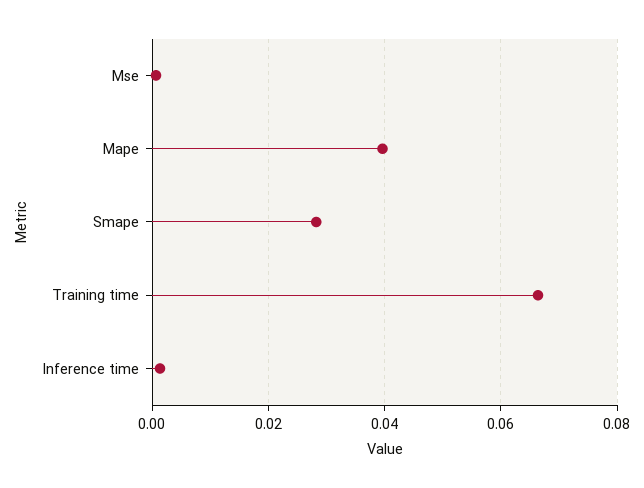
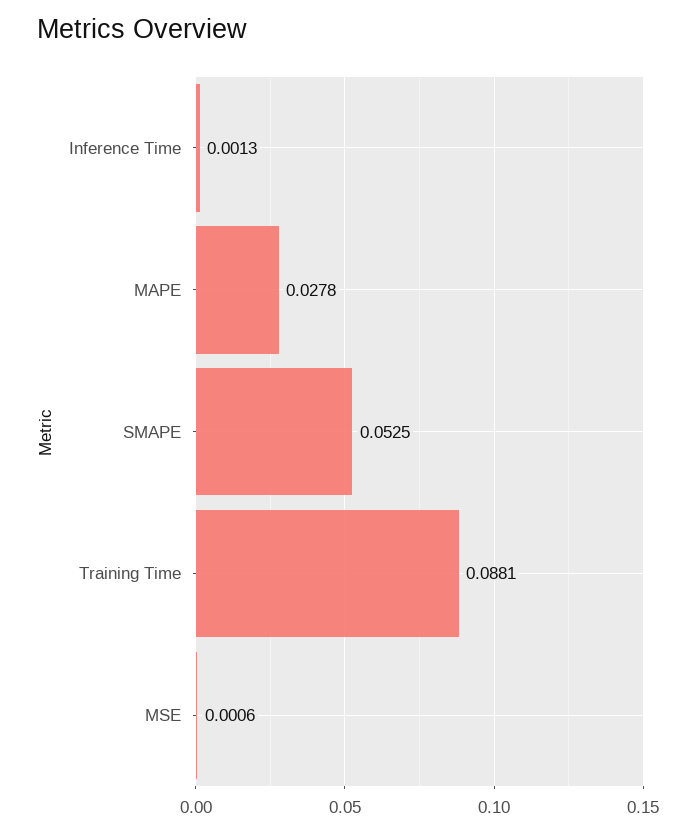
  {
    "Mse": 0.0006,
-   "Mape": 0.04,
+   "Mape": 0.0278,
-   "Smape": 0.028,
+   "Smape": 0.0525,
-   "Training time": 0.066,
+   "Training time": 0.0881,
    "Inference time": 0.0013
  }

